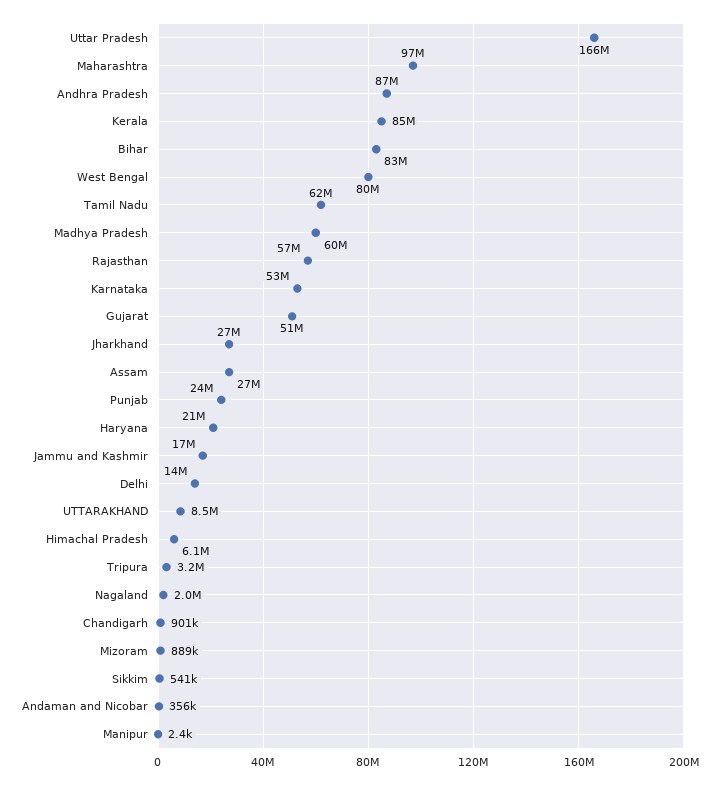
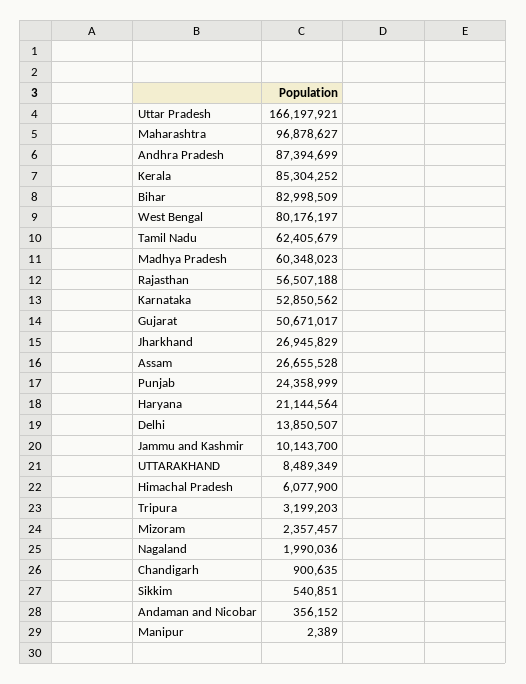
  {
    "Uttar Pradesh": 166197921,
    "Maharashtra": 96878627,
    "Andhra Pradesh": 87394699,
    "Kerala": 85304252,
    "Bihar": 82998509,
    "West Bengal": 80176197,
    "Tamil Nadu": 62405679,
    "Madhya Pradesh": 60348023,
    "Rajasthan": 56507188,
    "Karnataka": 52850562,
    "Gujarat": 50671017,
    "Jharkhand": 26945829,
    "Assam": 26655528,
    "Punjab": 24358999,
    "Haryana": 21144564,
-   "Jammu and Kashmir": 17000000,
+   "Jammu and Kashmir": 10143700,
    "Delhi": 13850507,
    "UTTARAKHAND": 8489349,
    "Himachal Pradesh": 6077900,
    "Tripura": 3199203,
    "Nagaland": 1990036,
    "Chandigarh": 900635,
-   "Mizoram": 889000,
+   "Mizoram": 2357457,
    "Sikkim": 540851,
    "Andaman and Nicobar": 356152,
    "Manipur": 2389
  }

